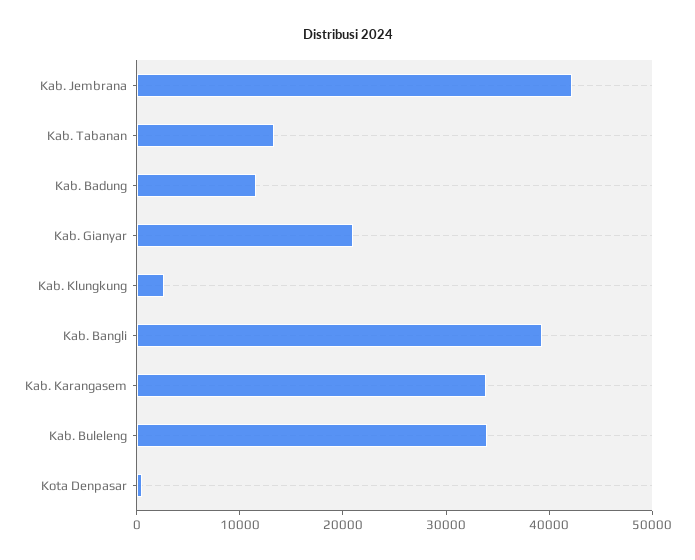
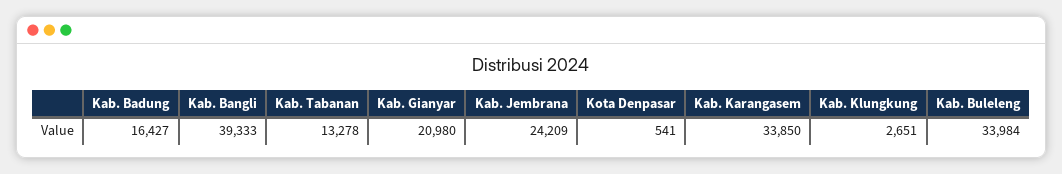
  {
-   "Kab. Jembrana": 42000,
+   "Kab. Jembrana": 24209,
    "Kab. Tabanan": 13278,
-   "Kab. Badung": 12000,
+   "Kab. Badung": 16427,
    "Kab. Gianyar": 20980,
    "Kab. Klungkung": 2651,
    "Kab. Bangli": 39333,
    "Kab. Karangasem": 33850,
    "Kab. Buleleng": 33984,
    "Kota Denpasar": 541
  }

